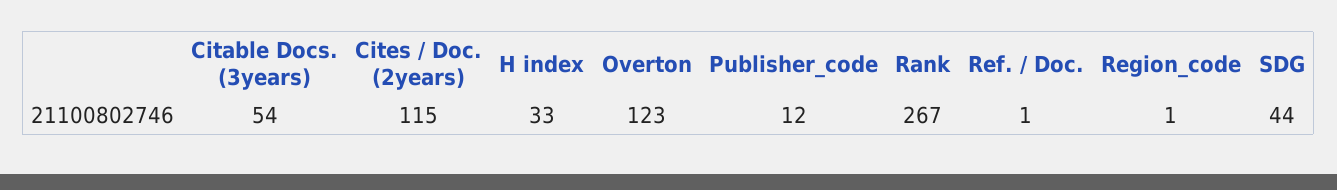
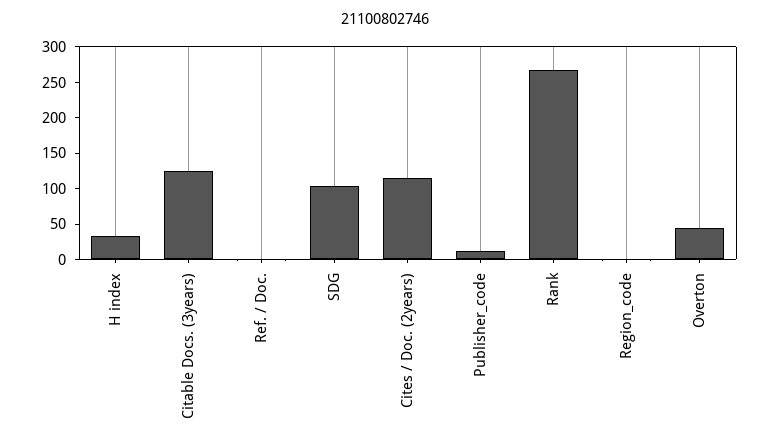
  {
-   "Citable Docs. (3years)": 54,
+   "Citable Docs. (3years)": 125,
    "Cites / Doc. (2years)": 115,
    "H index": 33,
-   "Overton": 123,
+   "Overton": 50,
    "Publisher_code": 12,
    "Rank": 267,
    "Ref. / Doc.": 1,
    "Region_code": 1,
-   "SDG": 44
+   "SDG": 100
  }

